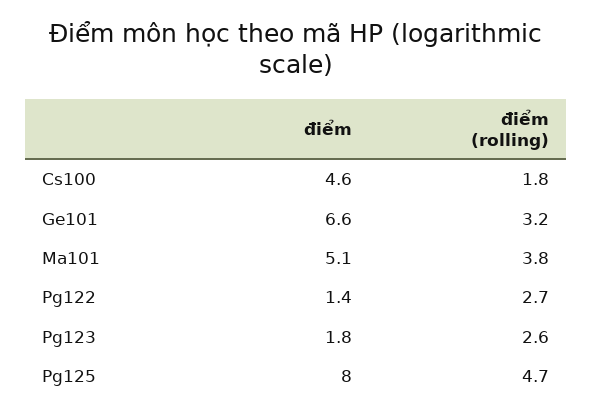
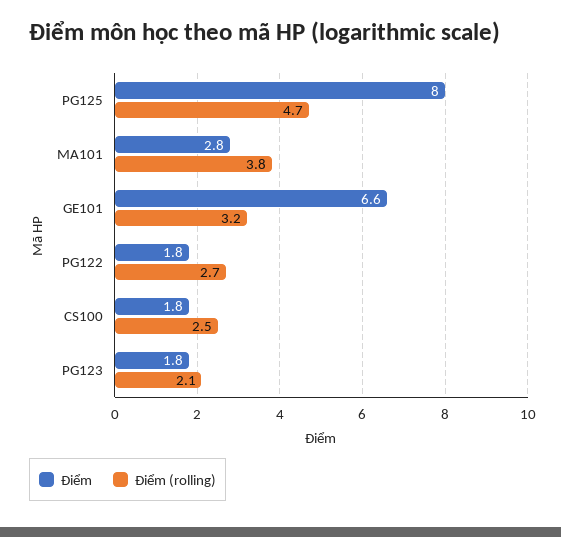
  {
    "điểm": {
-     "Cs100": 4.6,
+     "Cs100": 1.8,
      "Ge101": 6.6,
-     "Ma101": 5.1,
+     "Ma101": 2.8,
-     "Pg122": 1.4,
+     "Pg122": 1.8,
      "Pg123": 1.8,
      "Pg125": 8
    },
    "điểm (rolling)": {
-     "Cs100": 1.8,
+     "Cs100": 2.5,
      "Ge101": 3.2,
      "Ma101": 3.8,
      "Pg122": 2.7,
-     "Pg123": 2.6,
+     "Pg123": 2.1,
      "Pg125": 4.7
    }
  }

